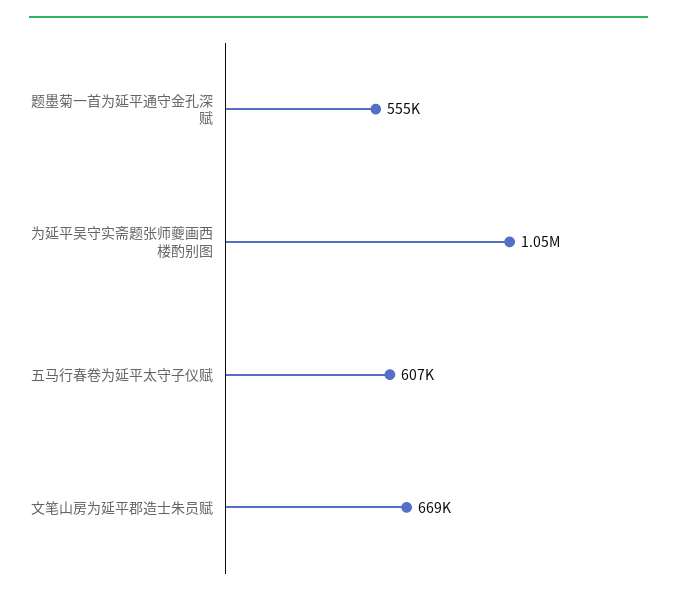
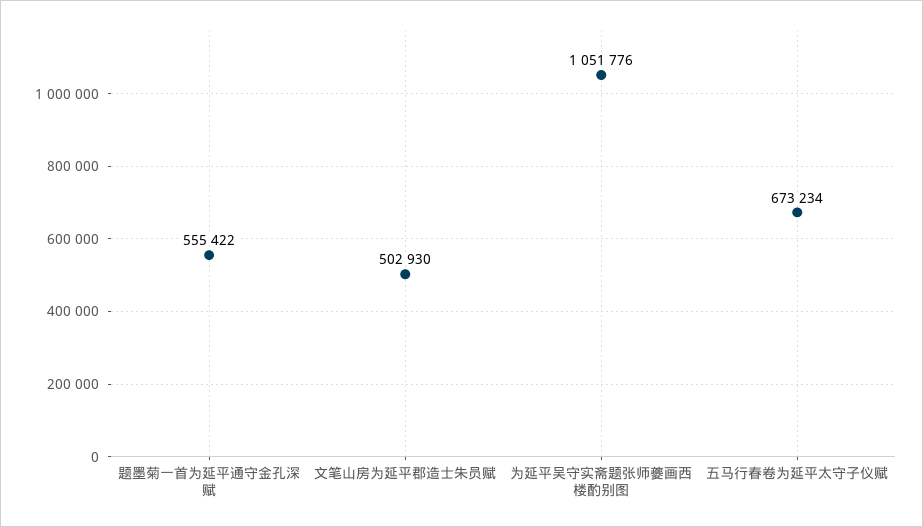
  {
    "题墨菊一首为延平通守金孔深赋": 555422,
    "为延平吴守实斋题张师夔画西楼酌别图": 1051776,
-   "五马行春卷为延平太守子仪赋": 607000,
+   "五马行春卷为延平太守子仪赋": 673234,
-   "文笔山房为延平郡造士朱员赋": 669000
+   "文笔山房为延平郡造士朱员赋": 502930
  }

